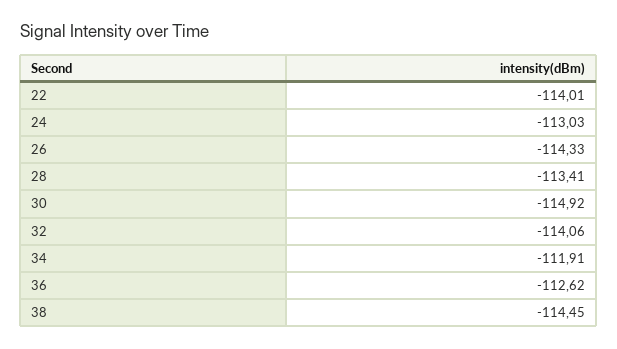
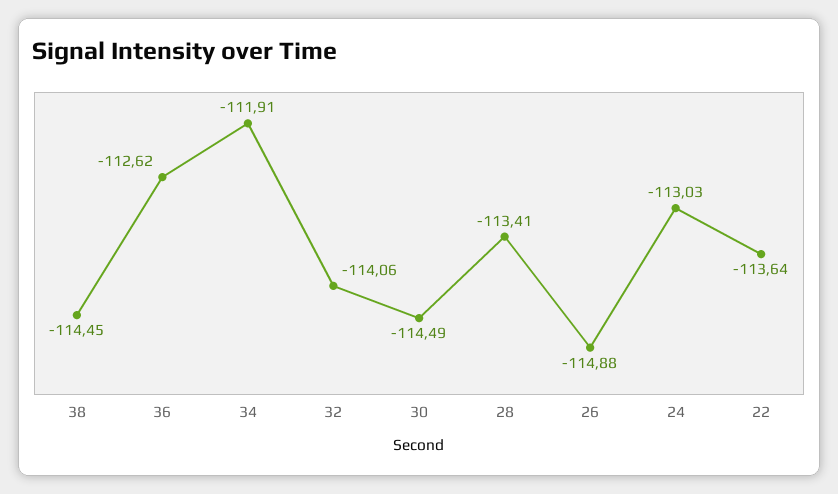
  {
-   "22": -114.01,
+   "22": -113.64,
    "24": -113.03,
-   "26": -114.33,
+   "26": -114.88,
    "28": -113.41,
-   "30": -114.92,
+   "30": -114.49,
    "32": -114.06,
    "34": -111.91,
    "36": -112.62,
    "38": -114.45
  }

